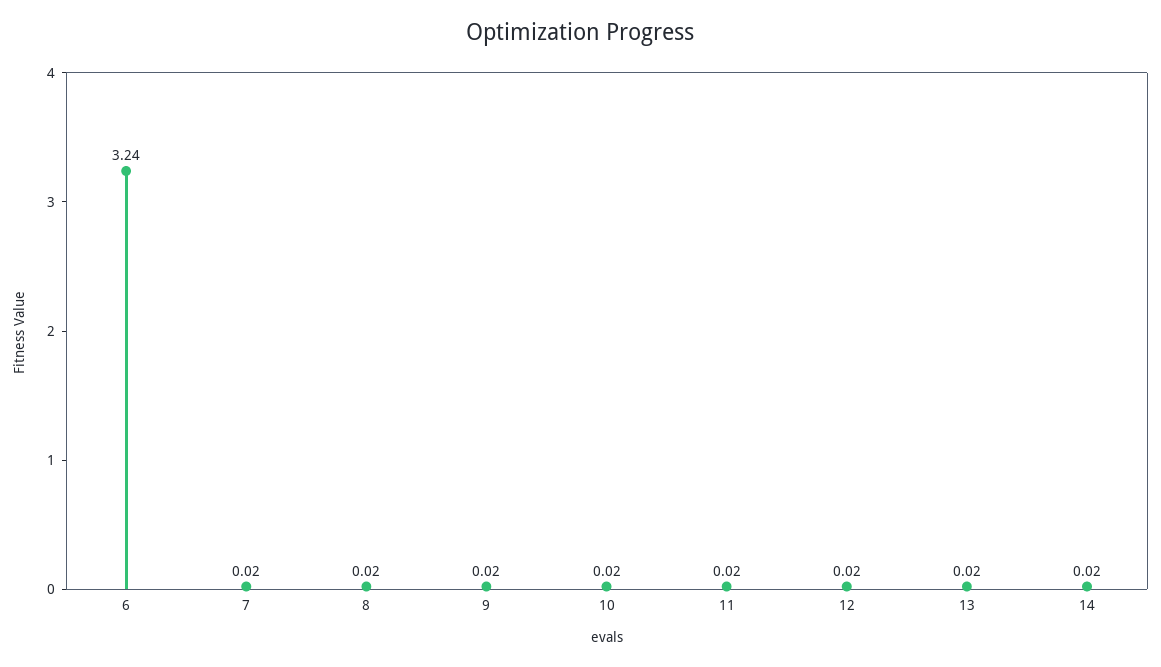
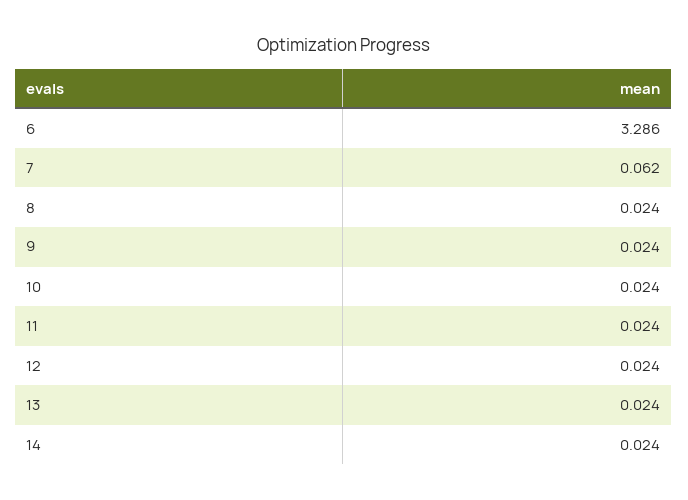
  {
-   "6": 3.24,
+   "6": 3.286,
-   "7": 0.02,
+   "7": 0.062,
    "8": 0.024,
    "9": 0.024,
    "10": 0.024,
    "11": 0.024,
    "12": 0.024,
    "13": 0.024,
    "14": 0.024
  }

